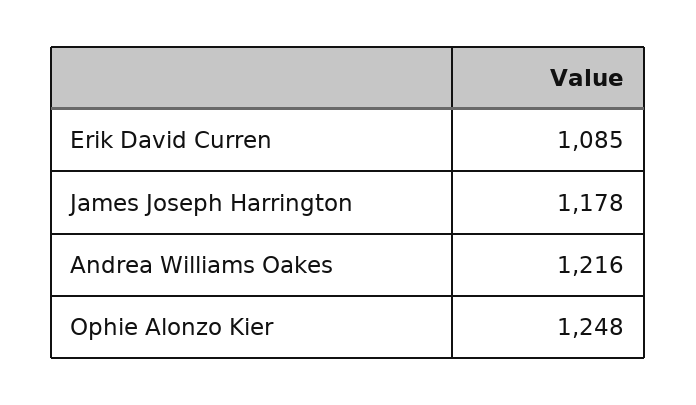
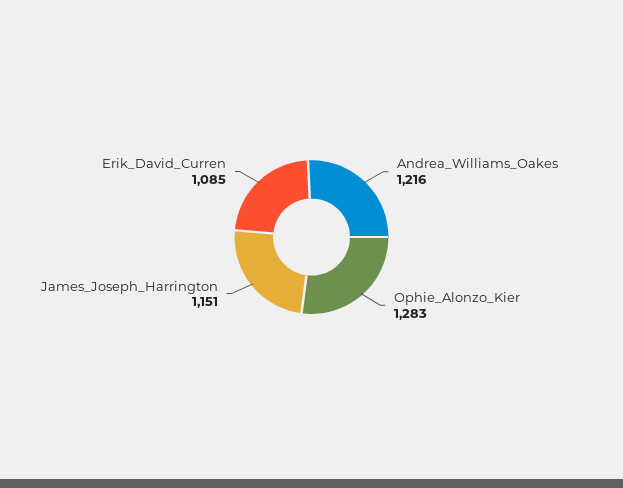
  {
    "Erik David Curren": 1085,
-   "James Joseph Harrington": 1178,
+   "James Joseph Harrington": 1151,
    "Andrea Williams Oakes": 1216,
-   "Ophie Alonzo Kier": 1248
+   "Ophie Alonzo Kier": 1283
  }

